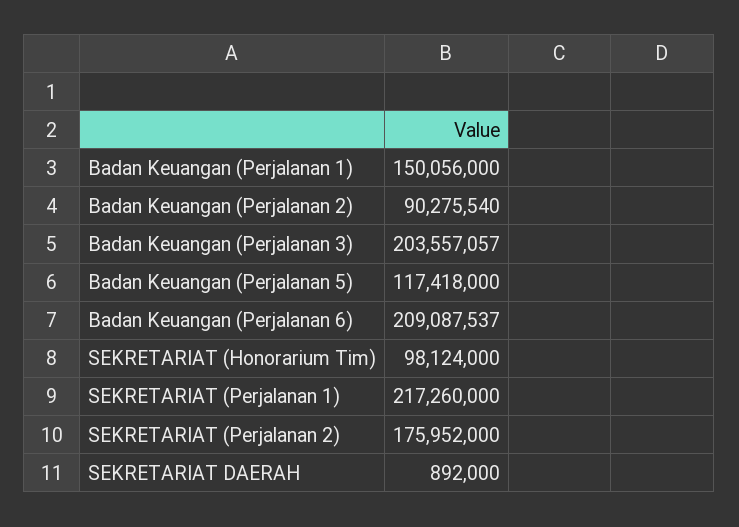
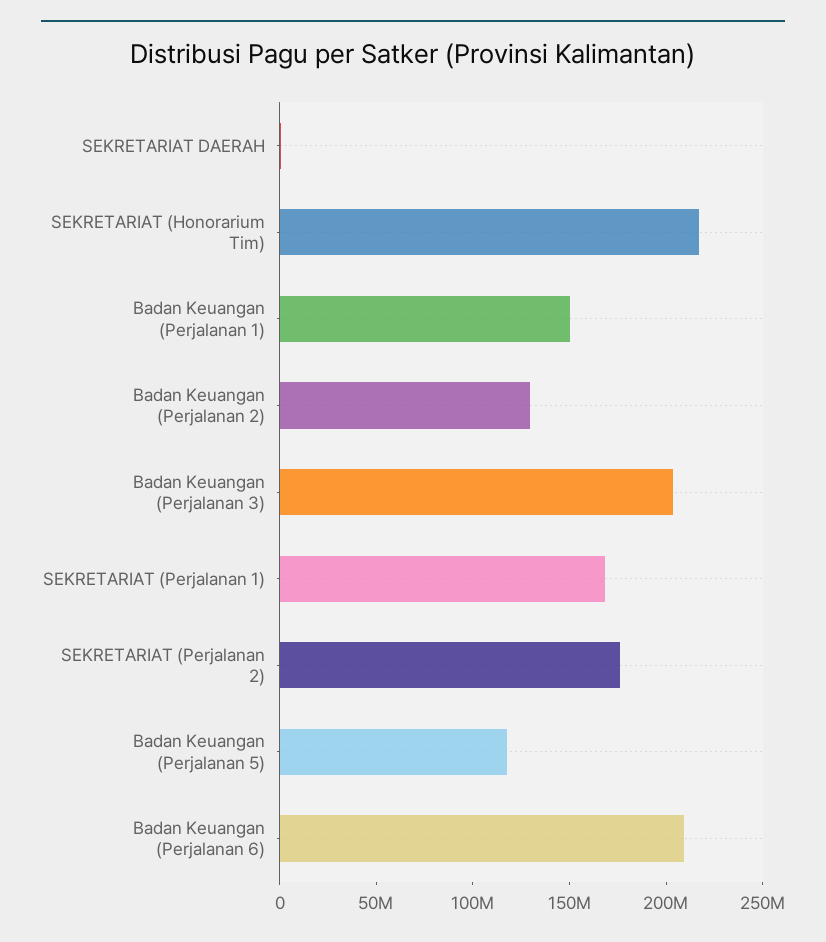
  {
    "Badan Keuangan (Perjalanan 1)": 150056000,
-   "Badan Keuangan (Perjalanan 2)": 90275540,
+   "Badan Keuangan (Perjalanan 2)": 130000000,
    "Badan Keuangan (Perjalanan 3)": 203557057,
    "Badan Keuangan (Perjalanan 5)": 117418000,
    "Badan Keuangan (Perjalanan 6)": 209087537,
-   "SEKRETARIAT (Honorarium Tim)": 98124000,
+   "SEKRETARIAT (Honorarium Tim)": 220000000,
-   "SEKRETARIAT (Perjalanan 1)": 217260000,
+   "SEKRETARIAT (Perjalanan 1)": 170000000,
    "SEKRETARIAT (Perjalanan 2)": 175952000,
    "SEKRETARIAT DAERAH": 892000
  }

